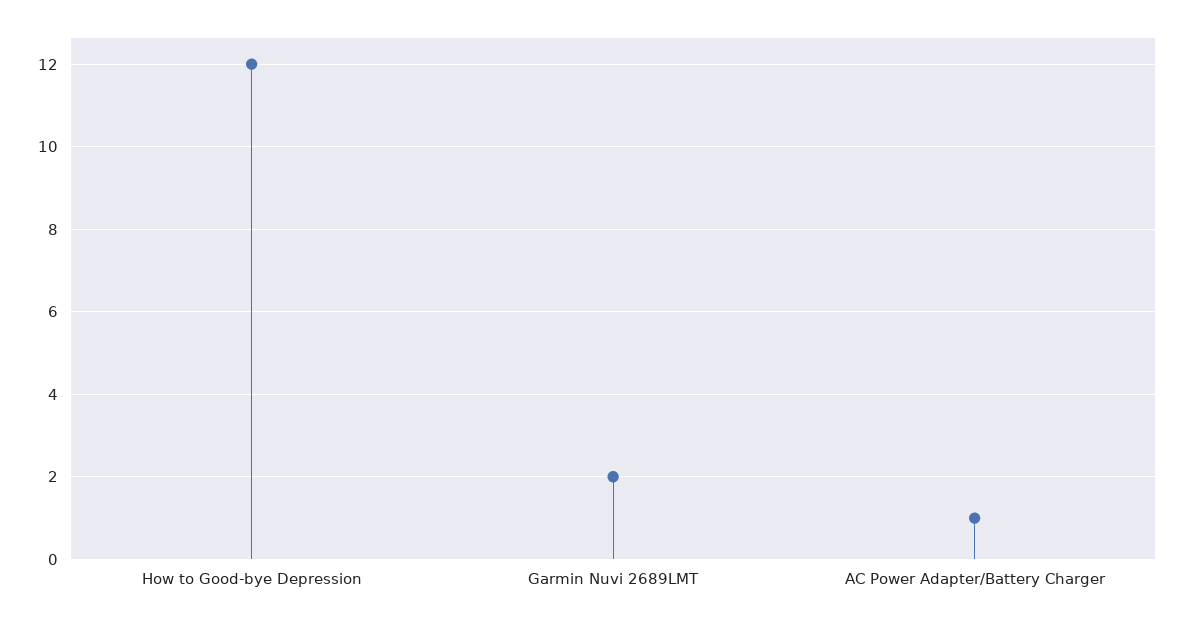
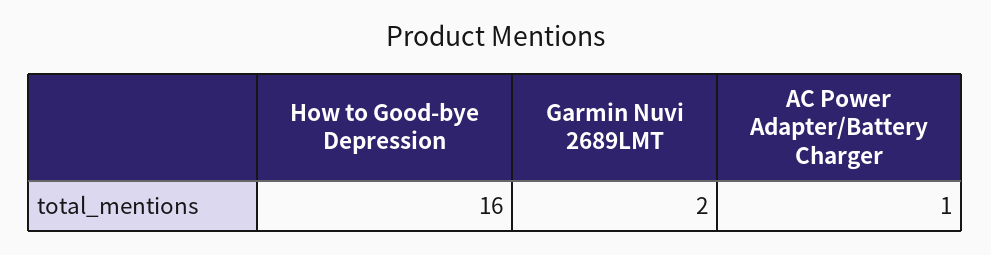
  {
-   "How to Good-bye Depression": 12,
+   "How to Good-bye Depression": 16,
    "Garmin Nuvi 2689LMT": 2,
    "AC Power Adapter/Battery Charger": 1
  }

